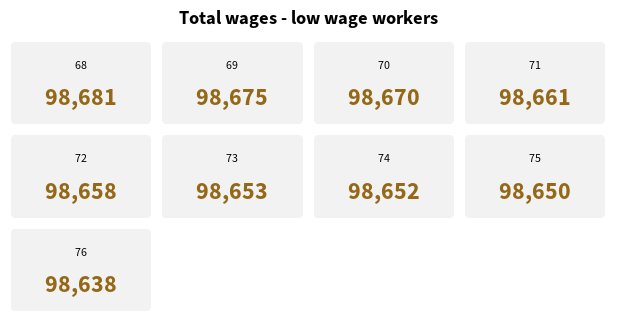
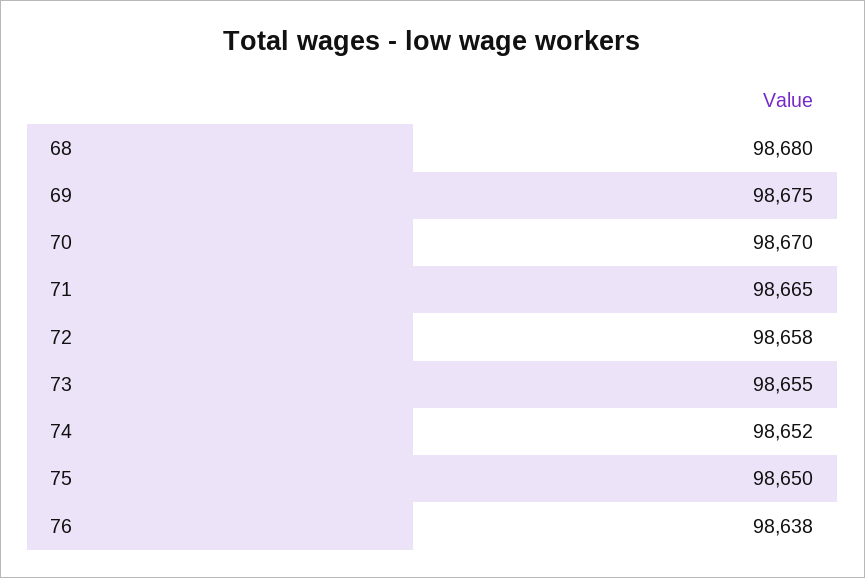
  {
-   "68": 98681,
+   "68": 98680,
    "69": 98675,
    "70": 98670,
-   "71": 98661,
+   "71": 98665,
    "72": 98658,
-   "73": 98653,
+   "73": 98655,
    "74": 98652,
    "75": 98650,
    "76": 98638
  }

